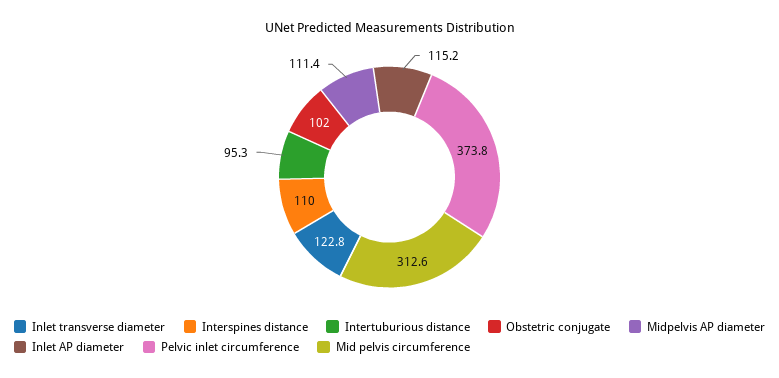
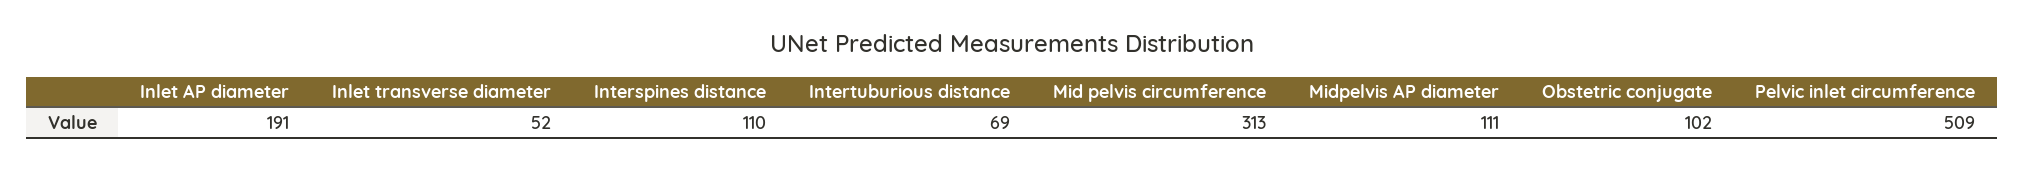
  {
-   "Inlet transverse diameter": 122.8,
+   "Inlet transverse diameter": 52,
    "Interspines distance": 110,
-   "Intertuburious distance": 95.3,
+   "Intertuburious distance": 69,
    "Obstetric conjugate": 102,
    "Midpelvis AP diameter": 111.4,
-   "Inlet AP diameter": 115.2,
+   "Inlet AP diameter": 191,
-   "Pelvic inlet circumference": 373.8,
+   "Pelvic inlet circumference": 509,
    "Mid pelvis circumference": 312.6
  }

